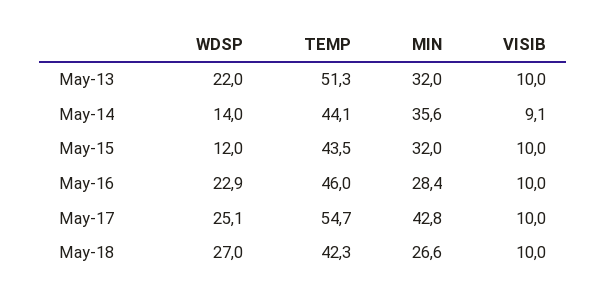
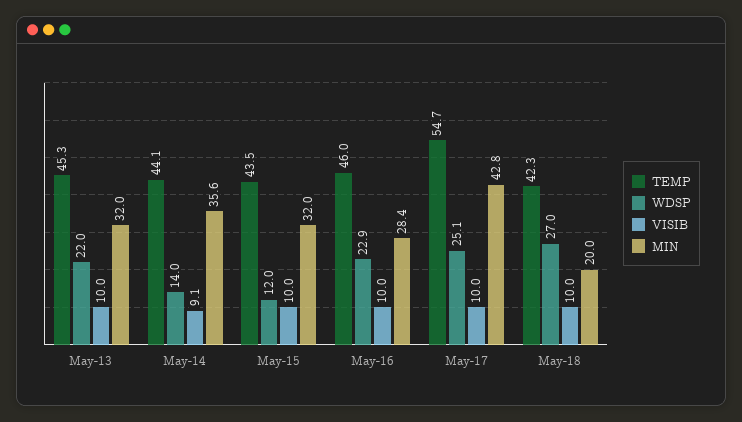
  {
    "WDSP": {
      "May-13": 22,
      "May-14": 14,
      "May-15": 12,
      "May-16": 22.9,
      "May-17": 25.1,
      "May-18": 27
    },
    "TEMP": {
-     "May-13": 51.3,
+     "May-13": 45.3,
      "May-14": 44.1,
      "May-15": 43.5,
      "May-16": 46,
      "May-17": 54.7,
      "May-18": 42.3
    },
    "MIN": {
      "May-13": 32,
      "May-14": 35.6,
      "May-15": 32,
      "May-16": 28.4,
      "May-17": 42.8,
-     "May-18": 26.6
+     "May-18": 20
    },
    "VISIB": {
      "May-13": 10,
      "May-14": 9.1,
      "May-15": 10,
      "May-16": 10,
      "May-17": 10,
      "May-18": 10
    }
  }

